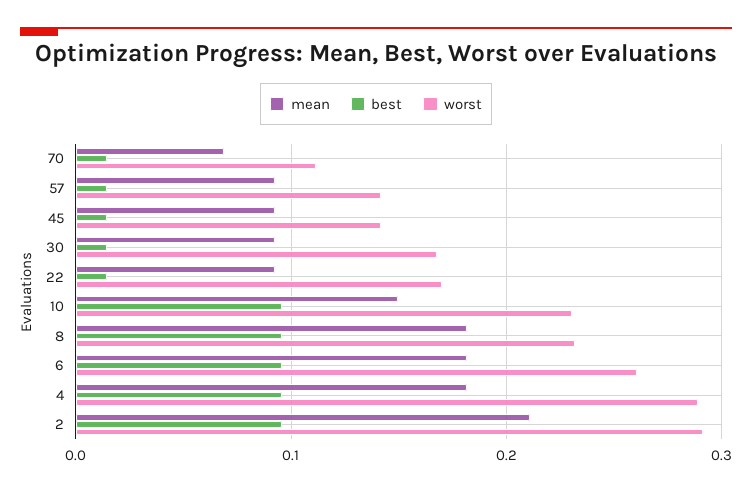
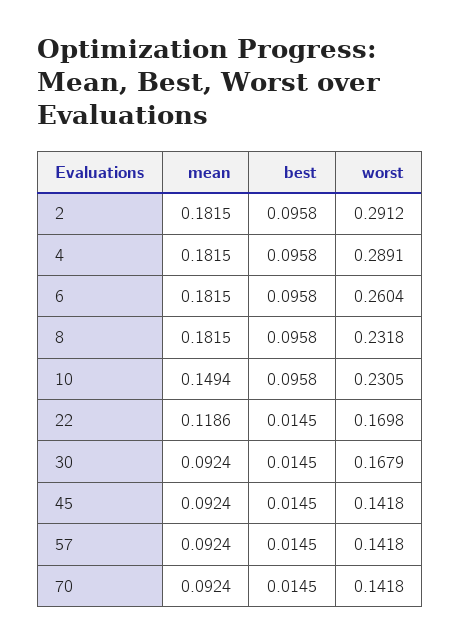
  {
    "mean": {
-     "70": 0.07,
+     "70": 0.0924,
      "57": 0.0924,
      "45": 0.0924,
      "30": 0.0924,
-     "22": 0.09,
+     "22": 0.1186,
      "10": 0.1494,
      "8": 0.1815,
      "6": 0.1815,
      "4": 0.1815,
-     "2": 0.21
+     "2": 0.1815
    },
    "best": {
      "70": 0.0145,
      "57": 0.0145,
      "45": 0.0145,
      "30": 0.0145,
      "22": 0.0145,
      "10": 0.0958,
      "8": 0.0958,
      "6": 0.0958,
      "4": 0.0958,
      "2": 0.0958
    },
    "worst": {
-     "70": 0.11,
+     "70": 0.1418,
      "57": 0.1418,
      "45": 0.1418,
      "30": 0.1679,
      "22": 0.1698,
      "10": 0.2305,
      "8": 0.2318,
      "6": 0.2604,
      "4": 0.2891,
      "2": 0.2912
    }
  }

